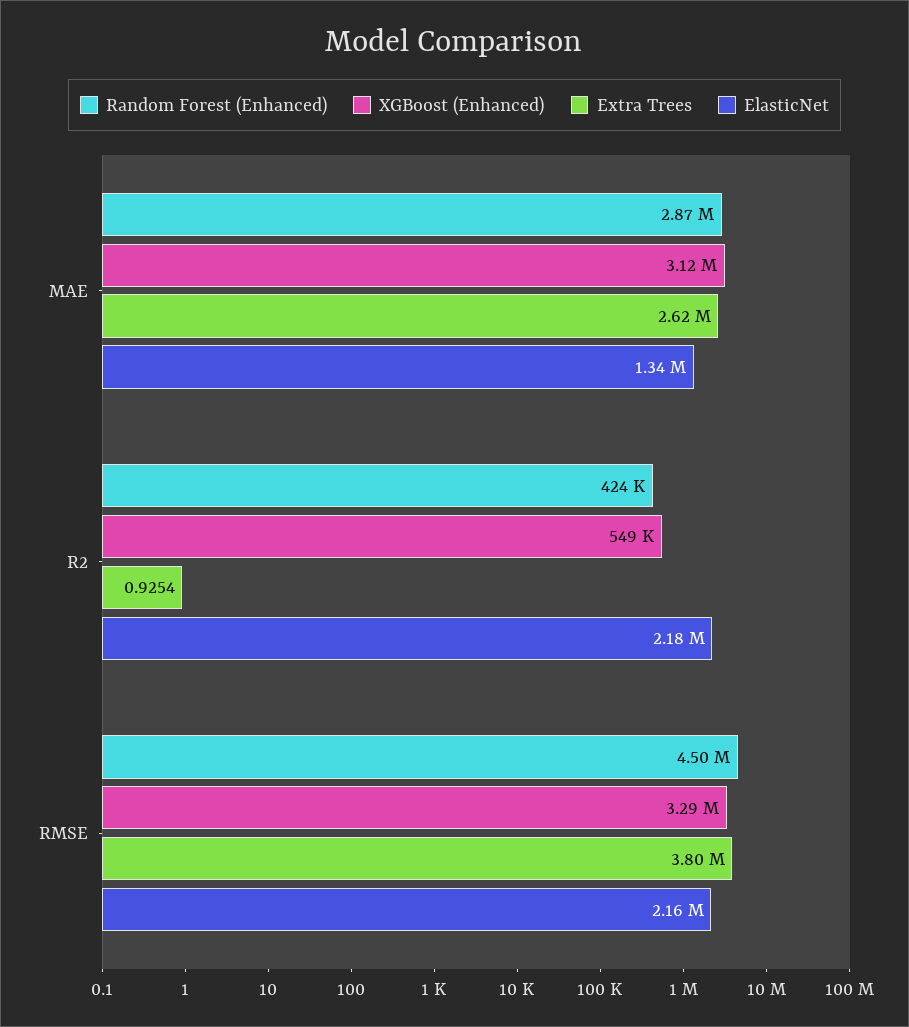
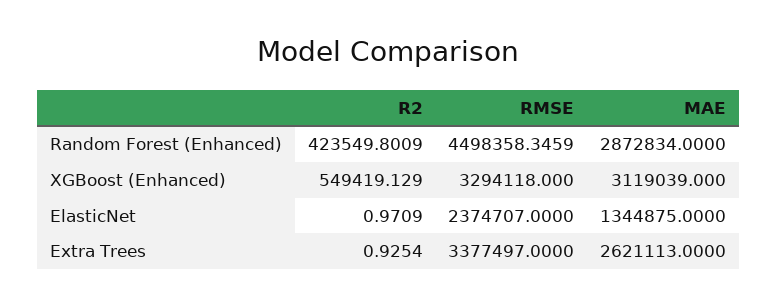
  {
    "Random Forest (Enhanced)": {
      "MAE": 2872834,
      "R2": 423549.8009,
      "RMSE": 4498358.3459
    },
    "XGBoost (Enhanced)": {
      "MAE": 3119039,
      "R2": 549419.129,
      "RMSE": 3294118
    },
    "Extra Trees": {
      "MAE": 2621113,
      "R2": 0.9254,
-     "RMSE": 3800000
+     "RMSE": 3377497
    },
    "ElasticNet": {
      "MAE": 1344875,
-     "R2": 2180000,
+     "R2": 0.9709,
-     "RMSE": 2160000
+     "RMSE": 2374707
    }
  }

